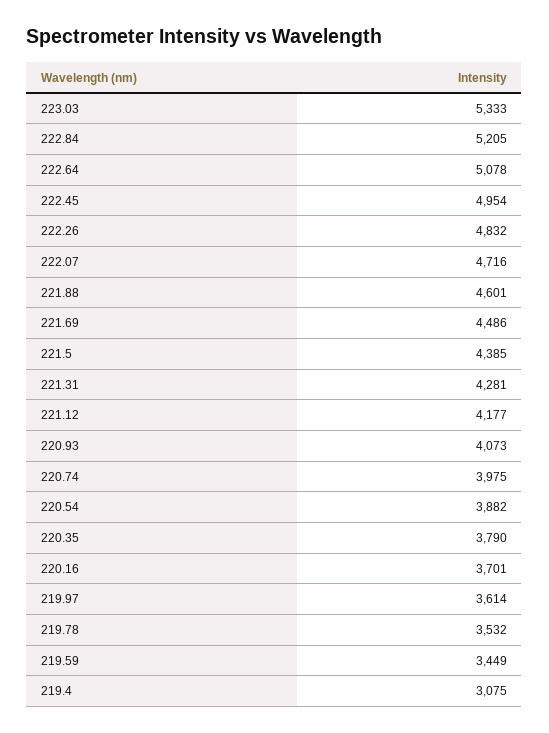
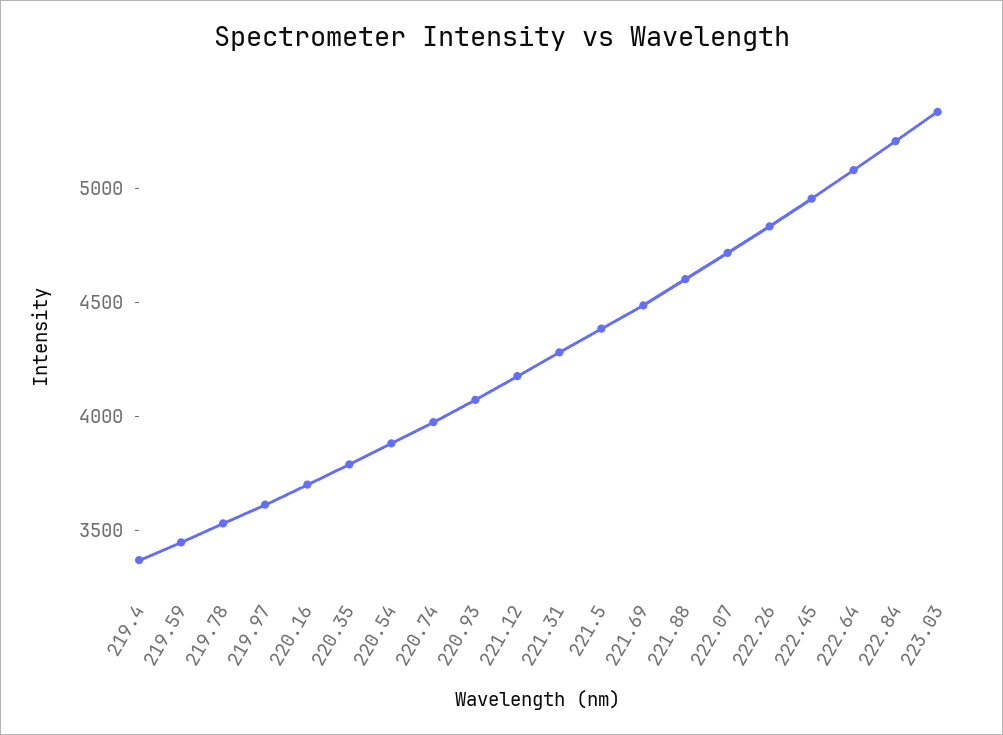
  {
    "223.03": 5333,
    "222.84": 5205,
    "222.64": 5078,
    "222.45": 4954,
    "222.26": 4832,
    "222.07": 4716,
    "221.88": 4601,
    "221.69": 4486,
    "221.5": 4385,
    "221.31": 4281,
    "221.12": 4177,
    "220.93": 4073,
    "220.74": 3975,
    "220.54": 3882,
    "220.35": 3790,
    "220.16": 3701,
    "219.97": 3614,
    "219.78": 3532,
    "219.59": 3449,
-   "219.4": 3075
+   "219.4": 3400
  }

